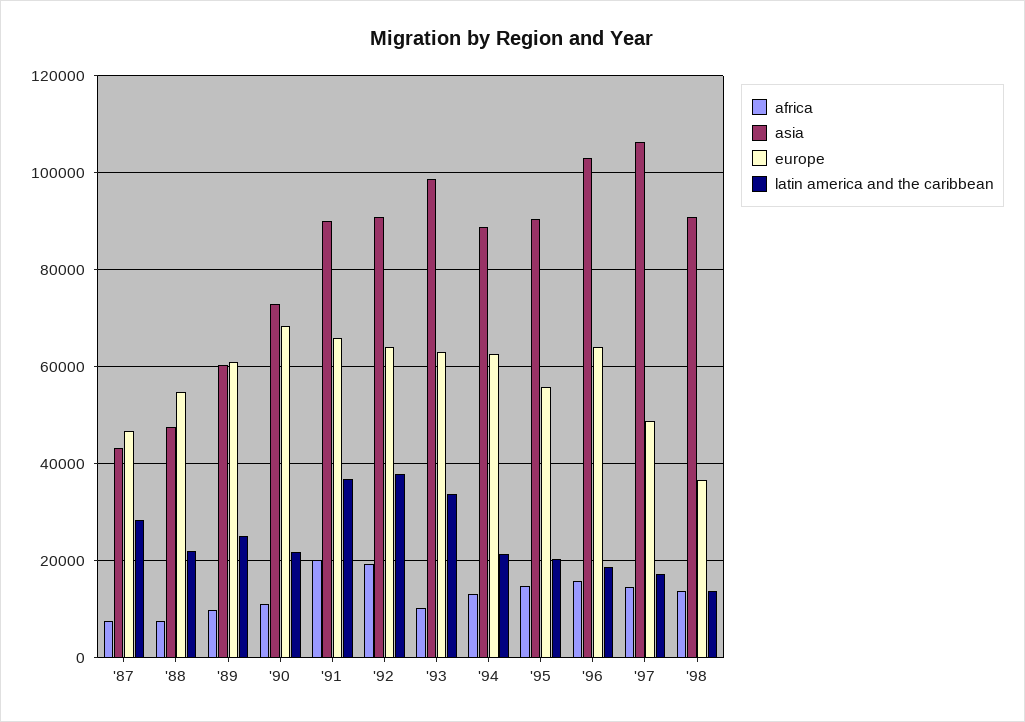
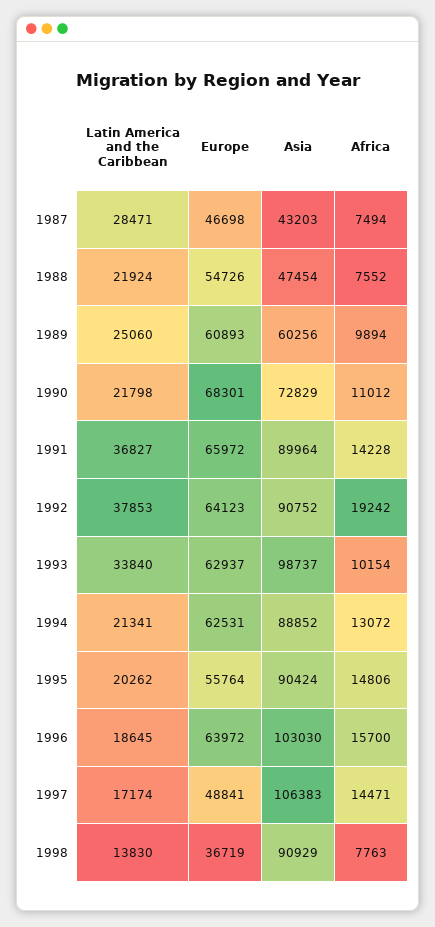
  {
    "africa": {
      "'87": 7494,
      "'88": 7552,
      "'89": 9894,
      "'90": 11012,
-     "'91": 20000,
+     "'91": 14228,
      "'92": 19242,
      "'93": 10154,
      "'94": 13072,
      "'95": 14806,
      "'96": 15700,
      "'97": 14471,
-     "'98": 14000
+     "'98": 7763
    },
    "asia": {
      "'87": 43203,
      "'88": 47454,
      "'89": 60256,
      "'90": 72829,
      "'91": 89964,
      "'92": 90752,
      "'93": 98737,
      "'94": 88852,
      "'95": 90424,
      "'96": 103030,
      "'97": 106383,
      "'98": 90929
    },
    "europe": {
      "'87": 46698,
      "'88": 54726,
      "'89": 60893,
      "'90": 68301,
      "'91": 65972,
      "'92": 64123,
      "'93": 62937,
      "'94": 62531,
      "'95": 55764,
      "'96": 63972,
      "'97": 48841,
      "'98": 36719
    },
    "latin america and the caribbean": {
      "'87": 28471,
      "'88": 21924,
      "'89": 25060,
      "'90": 21798,
      "'91": 36827,
      "'92": 37853,
      "'93": 33840,
      "'94": 21341,
      "'95": 20262,
      "'96": 18645,
      "'97": 17174,
      "'98": 13830
    }
  }

